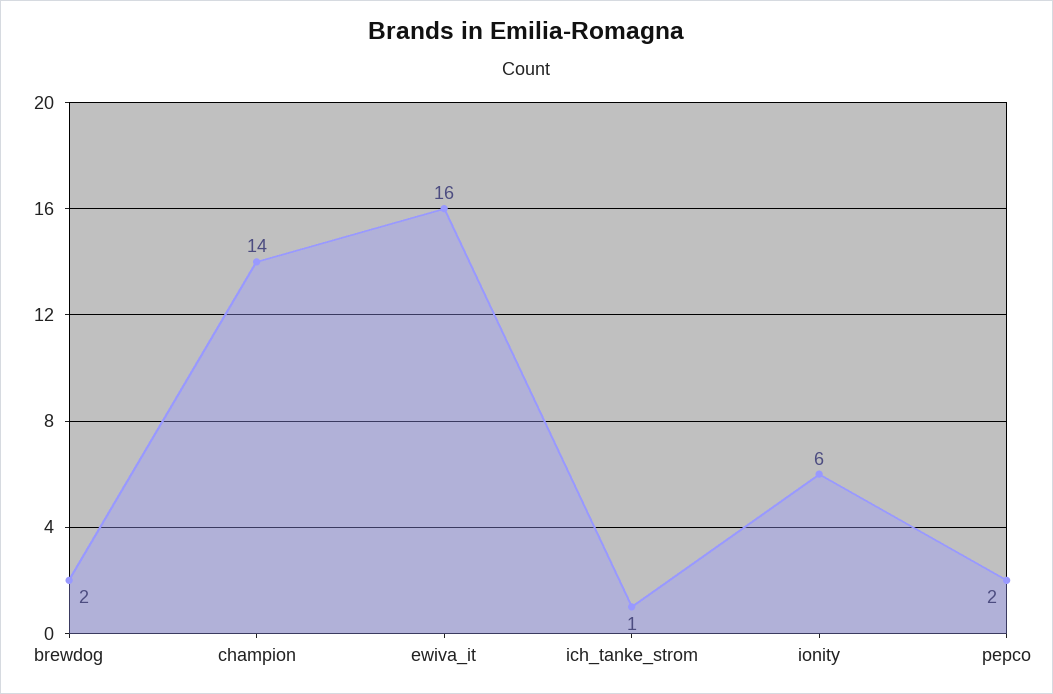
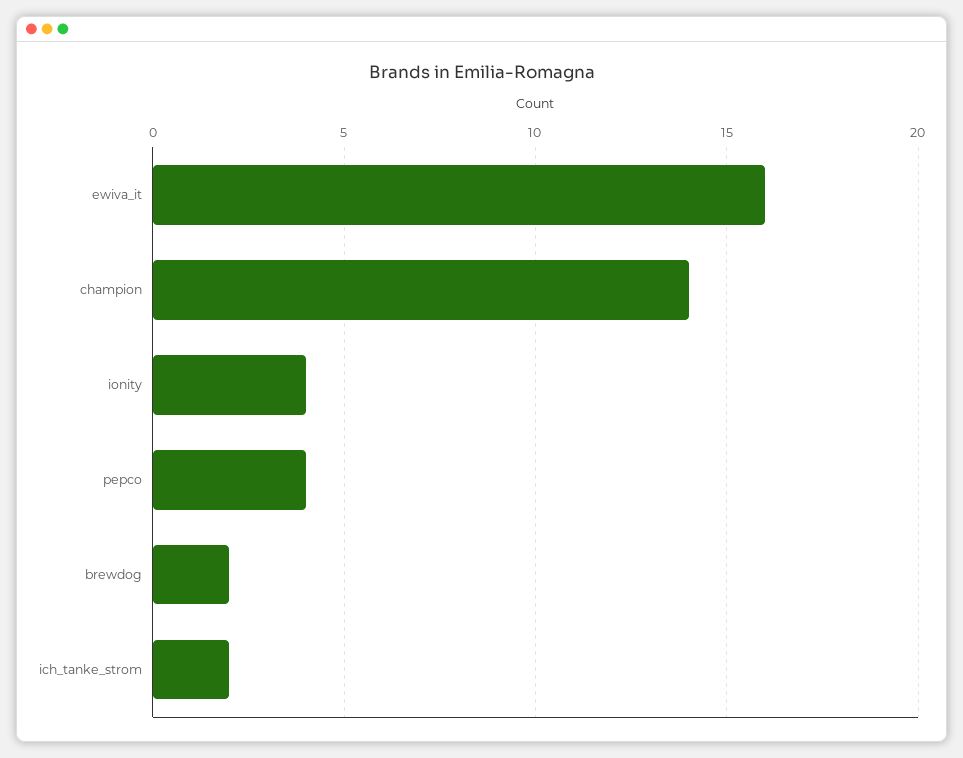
  {
    "brewdog": 2,
    "champion": 14,
    "ewiva_it": 16,
-   "ich_tanke_strom": 1,
+   "ich_tanke_strom": 2,
-   "ionity": 6,
+   "ionity": 4,
-   "pepco": 2
+   "pepco": 4
  }

